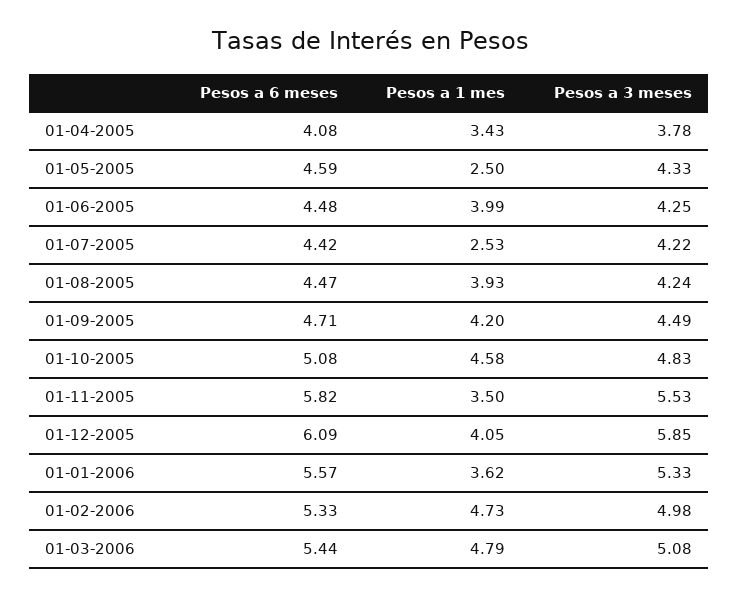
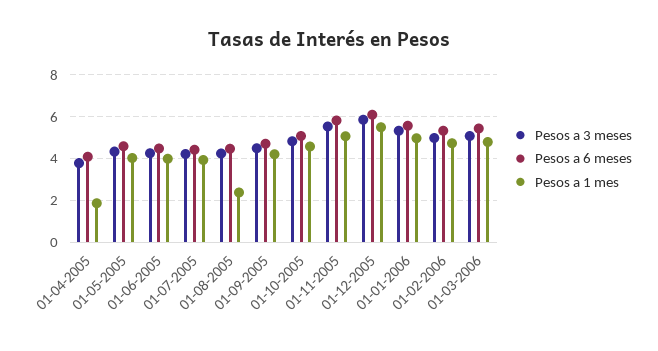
  {
    "Pesos a 6 meses": {
      "01-04-2005": 4.08,
      "01-05-2005": 4.59,
      "01-06-2005": 4.48,
      "01-07-2005": 4.42,
      "01-08-2005": 4.47,
      "01-09-2005": 4.71,
      "01-10-2005": 5.08,
      "01-11-2005": 5.82,
      "01-12-2005": 6.09,
      "01-01-2006": 5.57,
      "01-02-2006": 5.33,
      "01-03-2006": 5.44
    },
    "Pesos a 1 mes": {
-     "01-04-2005": 3.43,
+     "01-04-2005": 2,
-     "01-05-2005": 2.5,
+     "01-05-2005": 4,
      "01-06-2005": 3.99,
-     "01-07-2005": 2.53,
+     "01-07-2005": 4,
-     "01-08-2005": 3.93,
+     "01-08-2005": 2.5,
      "01-09-2005": 4.2,
      "01-10-2005": 4.58,
-     "01-11-2005": 3.5,
+     "01-11-2005": 5,
-     "01-12-2005": 4.05,
+     "01-12-2005": 5.5,
-     "01-01-2006": 3.62,
+     "01-01-2006": 5,
      "01-02-2006": 4.73,
      "01-03-2006": 4.79
    },
    "Pesos a 3 meses": {
      "01-04-2005": 3.78,
      "01-05-2005": 4.33,
      "01-06-2005": 4.25,
      "01-07-2005": 4.22,
      "01-08-2005": 4.24,
      "01-09-2005": 4.49,
      "01-10-2005": 4.83,
      "01-11-2005": 5.53,
      "01-12-2005": 5.85,
      "01-01-2006": 5.33,
      "01-02-2006": 4.98,
      "01-03-2006": 5.08
    }
  }

